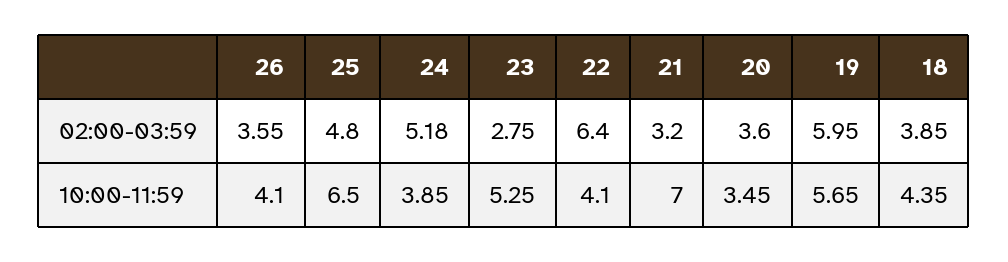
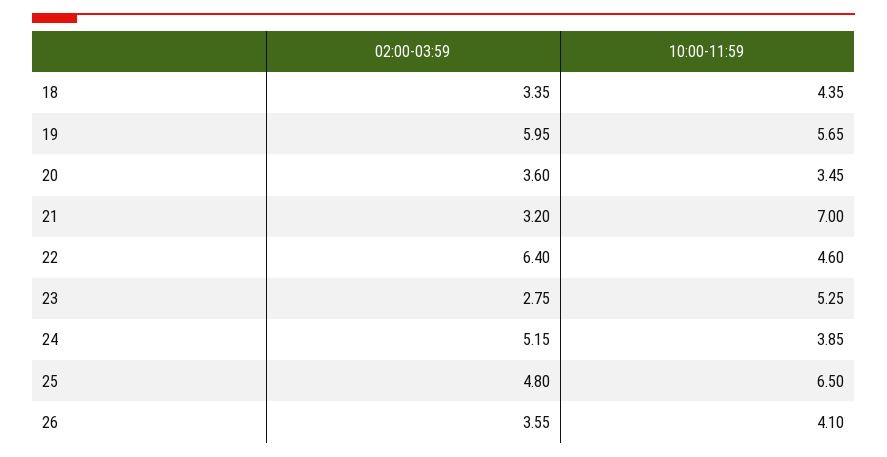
  {
    "26": {
      "02:00-03:59": 3.55,
      "10:00-11:59": 4.1
    },
    "25": {
      "02:00-03:59": 4.8,
      "10:00-11:59": 6.5
    },
    "24": {
-     "02:00-03:59": 5.18,
+     "02:00-03:59": 5.15,
      "10:00-11:59": 3.85
    },
    "23": {
      "02:00-03:59": 2.75,
      "10:00-11:59": 5.25
    },
    "22": {
      "02:00-03:59": 6.4,
-     "10:00-11:59": 4.1
+     "10:00-11:59": 4.6
    },
    "21": {
      "02:00-03:59": 3.2,
      "10:00-11:59": 7
    },
    "20": {
      "02:00-03:59": 3.6,
      "10:00-11:59": 3.45
    },
    "19": {
      "02:00-03:59": 5.95,
      "10:00-11:59": 5.65
    },
    "18": {
-     "02:00-03:59": 3.85,
+     "02:00-03:59": 3.35,
      "10:00-11:59": 4.35
    }
  }

